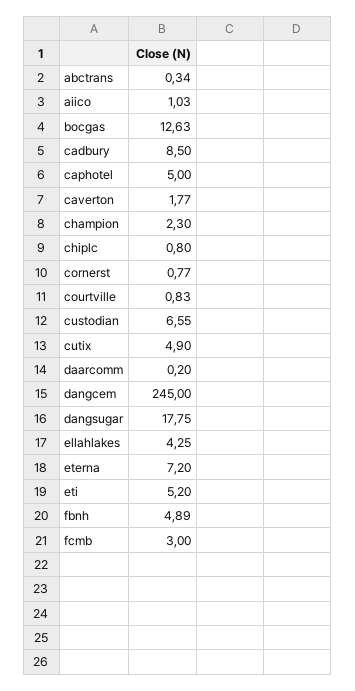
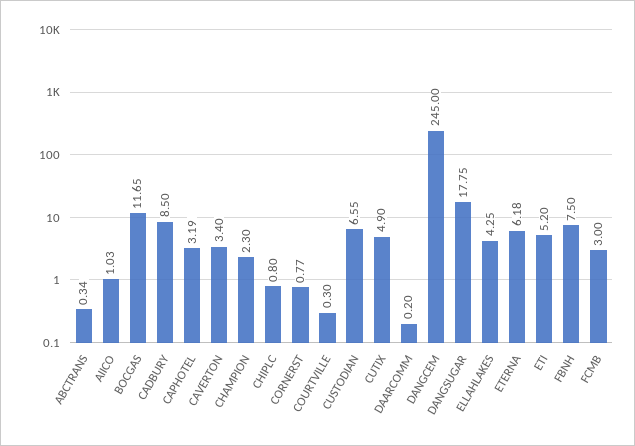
  {
    "abctrans": 0.34,
    "aiico": 1.03,
-   "bocgas": 12.63,
+   "bocgas": 11.65,
    "cadbury": 8.5,
-   "caphotel": 5,
+   "caphotel": 3.19,
-   "caverton": 1.77,
+   "caverton": 3.4,
    "champion": 2.3,
    "chiplc": 0.8,
    "cornerst": 0.77,
-   "courtville": 0.83,
+   "courtville": 0.3,
    "custodian": 6.55,
    "cutix": 4.9,
    "daarcomm": 0.2,
    "dangcem": 245,
    "dangsugar": 17.75,
    "ellahlakes": 4.25,
-   "eterna": 7.2,
+   "eterna": 6.18,
    "eti": 5.2,
-   "fbnh": 4.89,
+   "fbnh": 7.5,
    "fcmb": 3
  }

